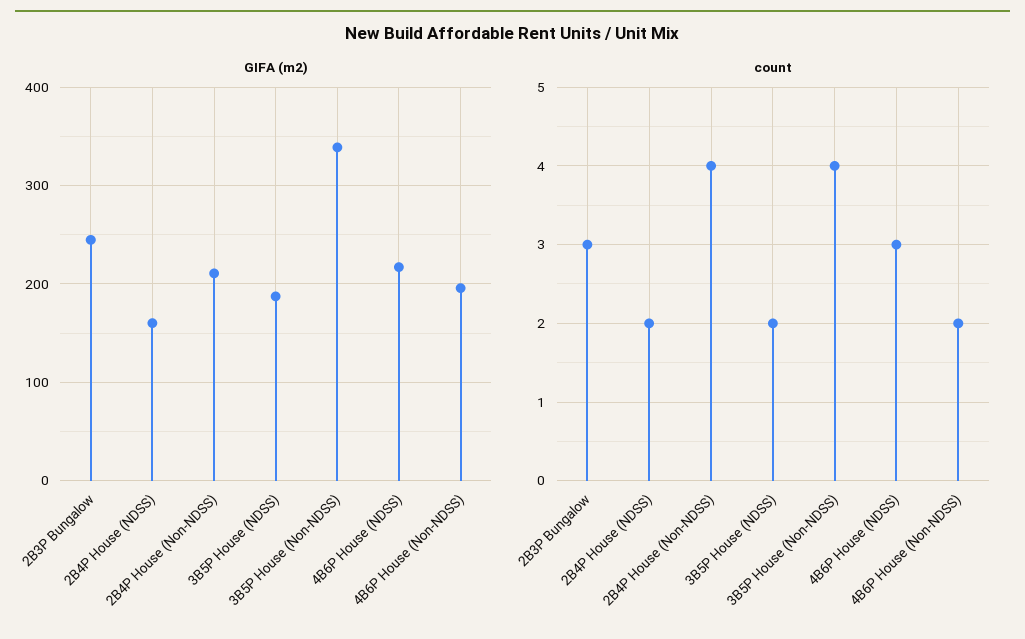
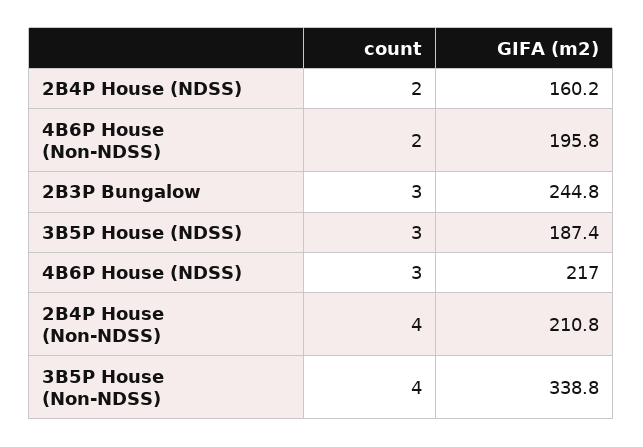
  {
    "GIFA (m2)": {
      "2B3P Bungalow": 244.8,
      "2B4P House (NDSS)": 160.2,
      "2B4P House (Non-NDSS)": 210.8,
      "3B5P House (NDSS)": 187.4,
      "3B5P House (Non-NDSS)": 338.8,
      "4B6P House (NDSS)": 217,
      "4B6P House (Non-NDSS)": 195.8
    },
    "count": {
      "2B3P Bungalow": 3,
      "2B4P House (NDSS)": 2,
      "2B4P House (Non-NDSS)": 4,
-     "3B5P House (NDSS)": 2,
+     "3B5P House (NDSS)": 3,
      "3B5P House (Non-NDSS)": 4,
      "4B6P House (NDSS)": 3,
      "4B6P House (Non-NDSS)": 2
    }
  }

